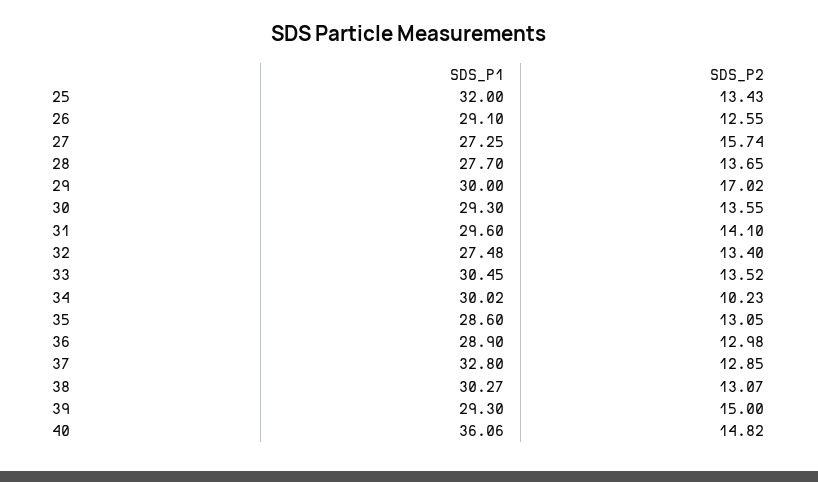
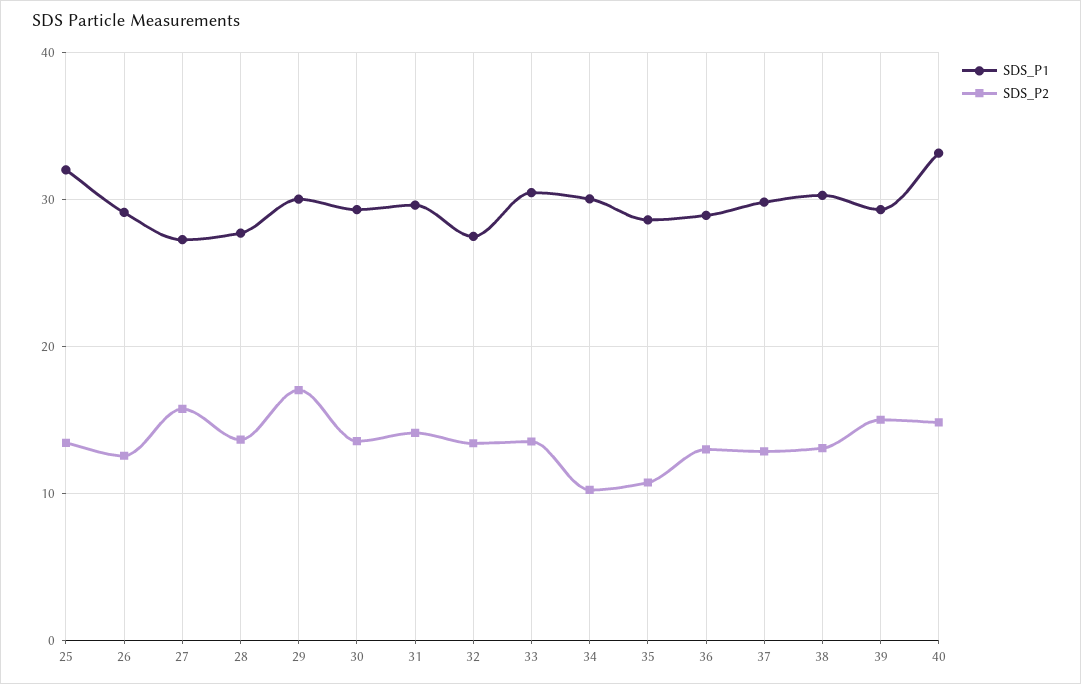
  {
    "SDS_P1": {
      "25": 32,
      "26": 29.1,
      "27": 27.25,
      "28": 27.7,
      "29": 30,
      "30": 29.3,
      "31": 29.6,
      "32": 27.48,
      "33": 30.45,
      "34": 30.02,
      "35": 28.6,
      "36": 28.9,
-     "37": 32.8,
+     "37": 30,
      "38": 30.27,
      "39": 29.3,
-     "40": 36.06
+     "40": 33
    },
    "SDS_P2": {
      "25": 13.43,
      "26": 12.55,
      "27": 15.74,
      "28": 13.65,
      "29": 17.02,
      "30": 13.55,
      "31": 14.1,
      "32": 13.4,
      "33": 13.52,
      "34": 10.23,
-     "35": 13.05,
+     "35": 11,
      "36": 12.98,
      "37": 12.85,
      "38": 13.07,
      "39": 15,
      "40": 14.82
    }
  }

